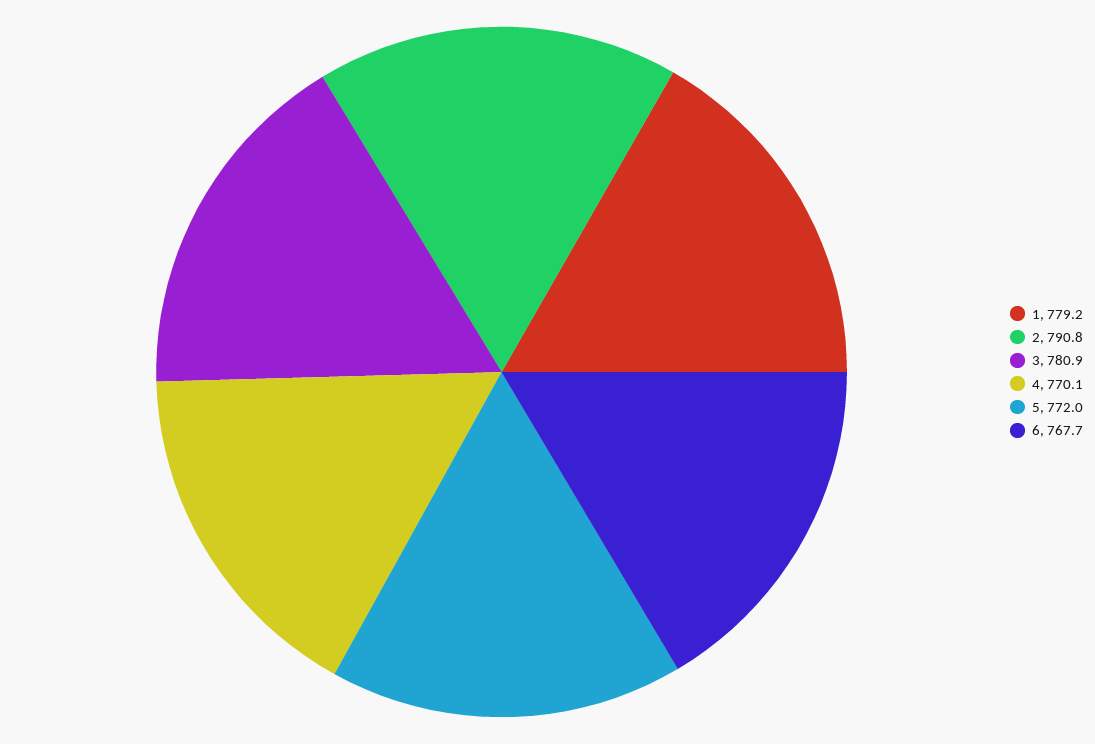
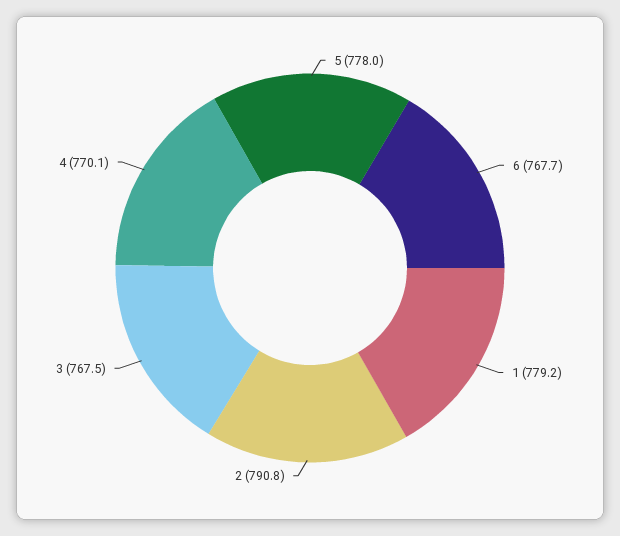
  {
    "1": 779.2,
    "2": 790.8,
-   "3": 780.9,
+   "3": 767.5,
    "4": 770.1,
-   "5": 772,
+   "5": 778,
    "6": 767.7
  }

